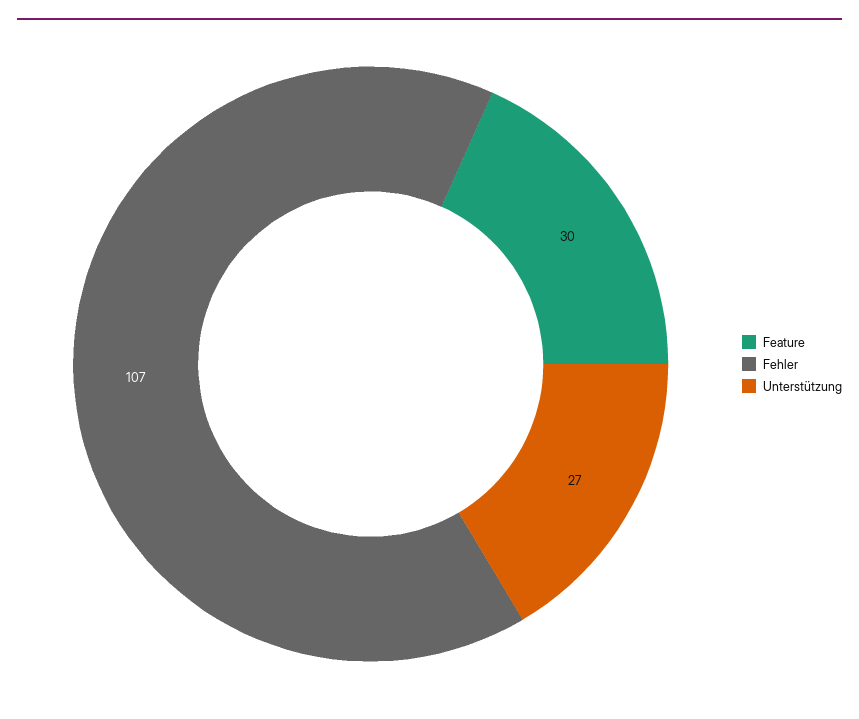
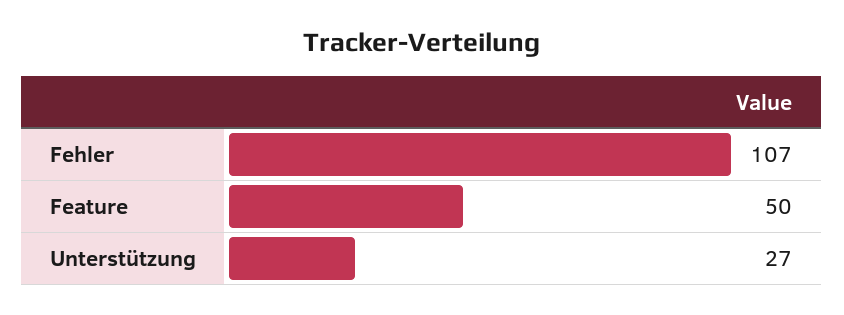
  {
-   "Feature": 30,
+   "Feature": 50,
    "Fehler": 107,
    "Unterstützung": 27
  }

